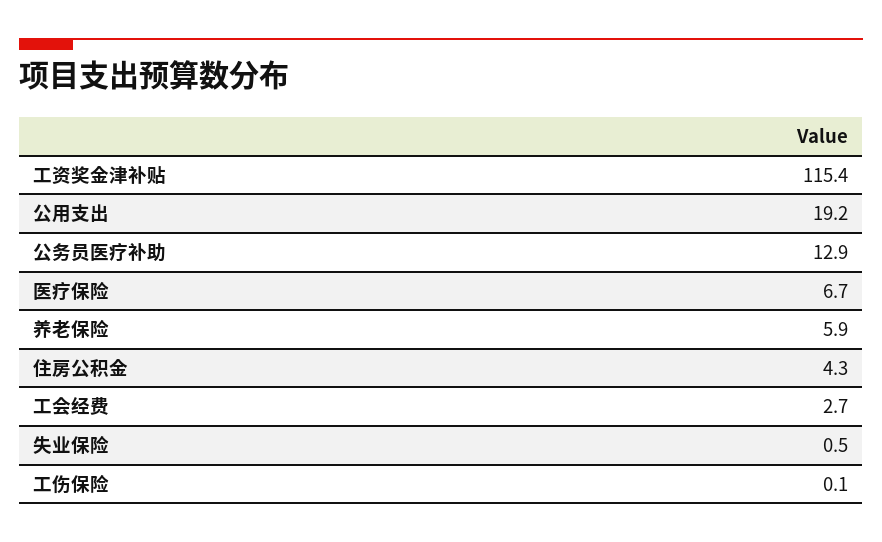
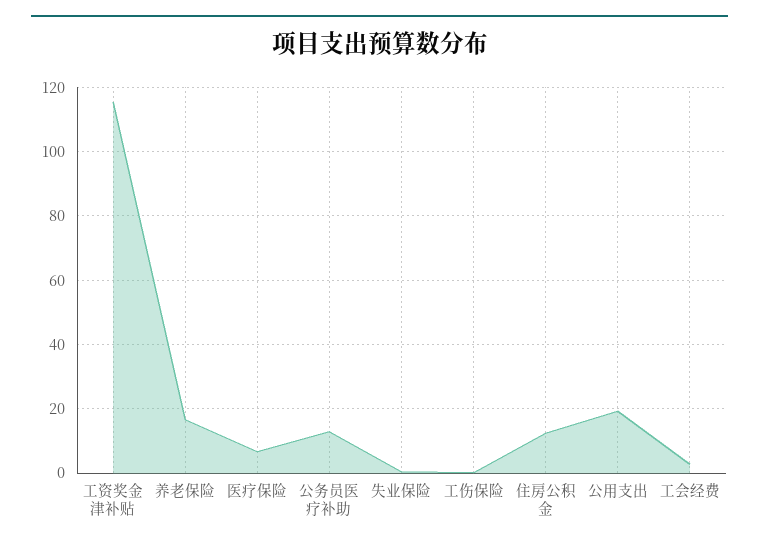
  {
    "工资奖金津补贴": 115.4,
    "公用支出": 19.2,
    "公务员医疗补助": 12.9,
    "医疗保险": 6.7,
-   "养老保险": 5.9,
+   "养老保险": 16,
-   "住房公积金": 4.3,
+   "住房公积金": 12,
    "工会经费": 2.7,
    "失业保险": 0.5,
    "工伤保险": 0.1
  }

